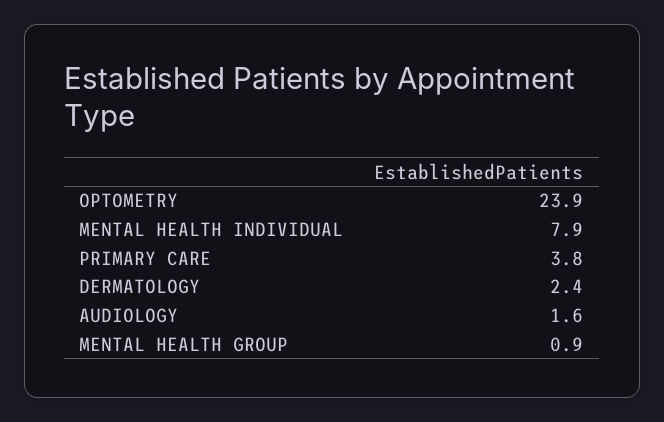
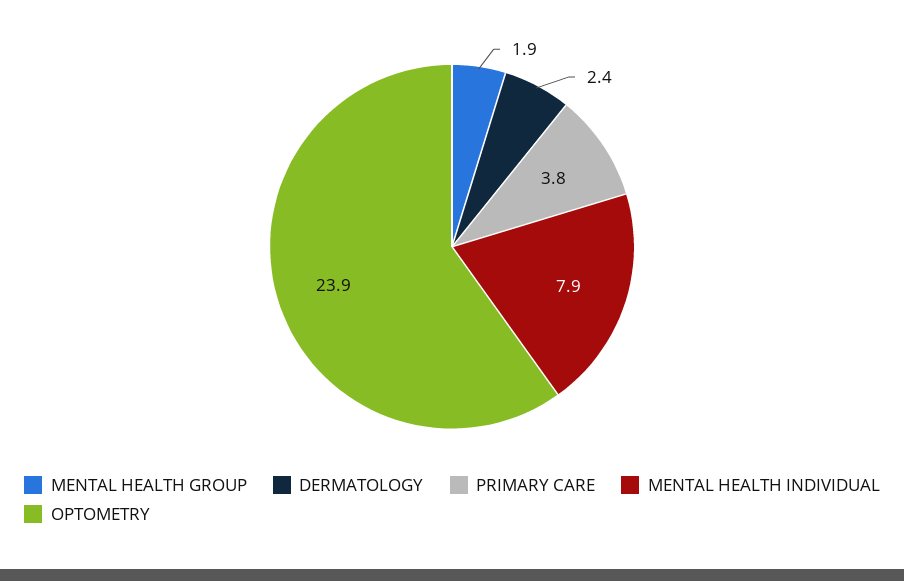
  {
    "OPTOMETRY": 23.9,
    "MENTAL HEALTH INDIVIDUAL": 7.9,
    "PRIMARY CARE": 3.8,
    "DERMATOLOGY": 2.4,
-   "AUDIOLOGY": 1.6,
-   "MENTAL HEALTH GROUP": 0.9
+   "MENTAL HEALTH GROUP": 1.9
  }

